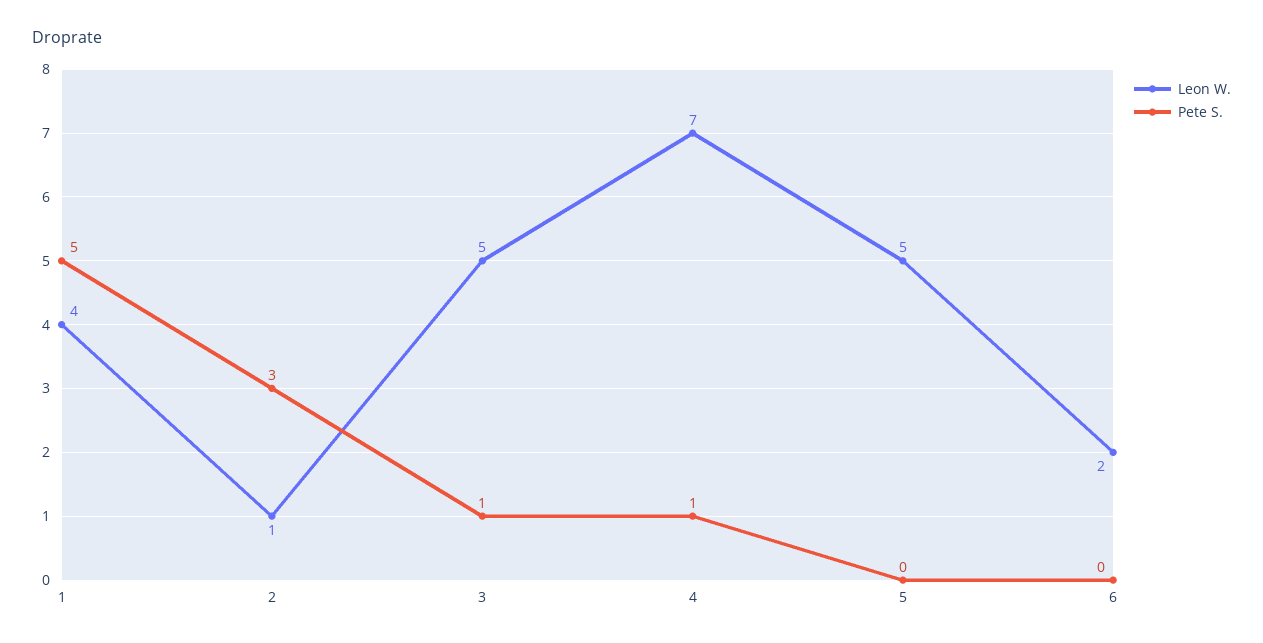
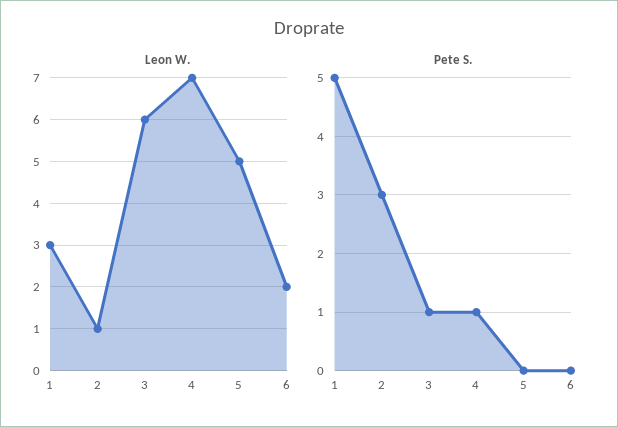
  {
    "Leon W.": {
-     "1": 4,
+     "1": 3,
      "2": 1,
-     "3": 5,
+     "3": 6,
      "4": 7,
      "5": 5,
      "6": 2
    },
    "Pete S.": {
      "1": 5,
      "2": 3,
      "3": 1,
      "4": 1,
      "5": 0,
      "6": 0
    }
  }

